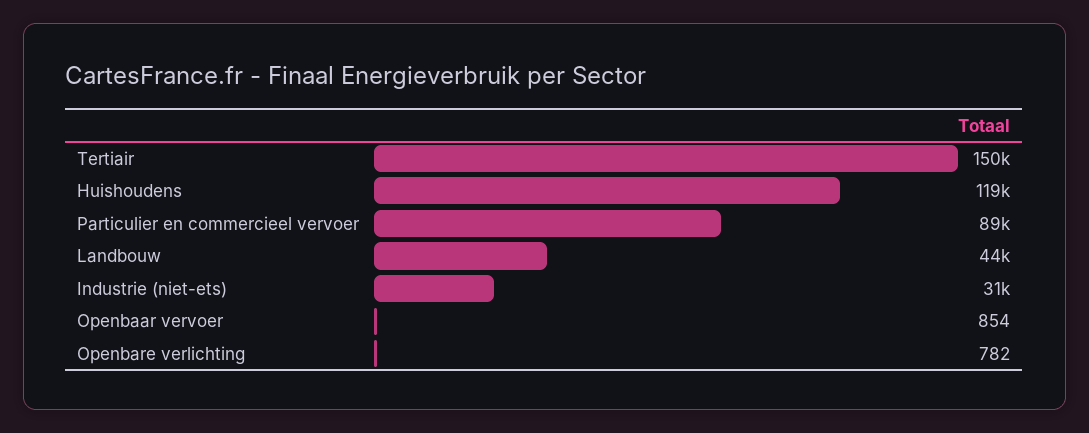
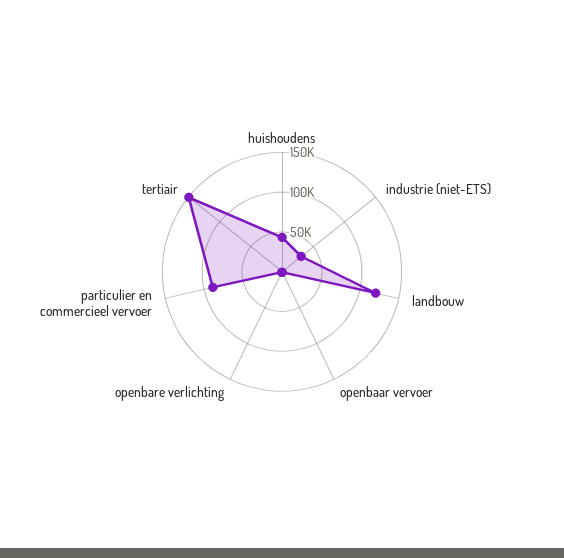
  {
    "Tertiair": 150000,
-   "Huishoudens": 119000,
+   "Huishoudens": 50000,
    "Particulier en commercieel vervoer": 89000,
-   "Landbouw": 44000,
+   "Landbouw": 125000,
    "Industrie (niet-ets)": 31000,
    "Openbaar vervoer": 854,
    "Openbare verlichting": 782
  }

